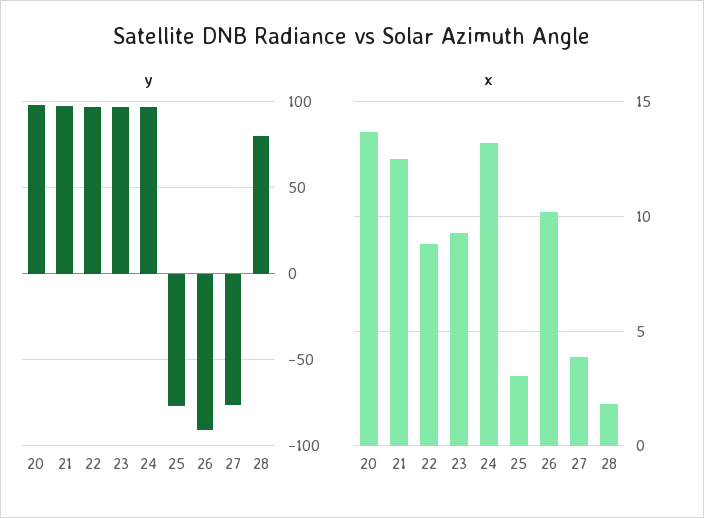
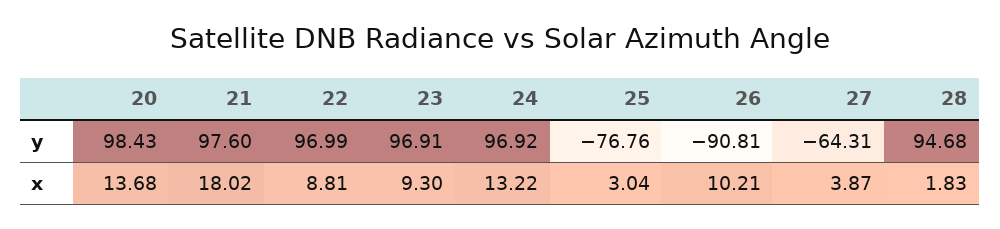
  {
    "y": {
      "20": 98.43,
      "21": 97.6,
      "22": 96.99,
      "23": 96.91,
      "24": 96.92,
      "25": -76.76,
      "26": -90.81,
-     "27": -75,
+     "27": -64.31,
-     "28": 80
+     "28": 94.68
    },
    "x": {
      "20": 13.68,
-     "21": 12.5,
+     "21": 18.02,
      "22": 8.81,
      "23": 9.3,
      "24": 13.22,
      "25": 3.04,
      "26": 10.21,
      "27": 3.87,
      "28": 1.83
    }
  }

